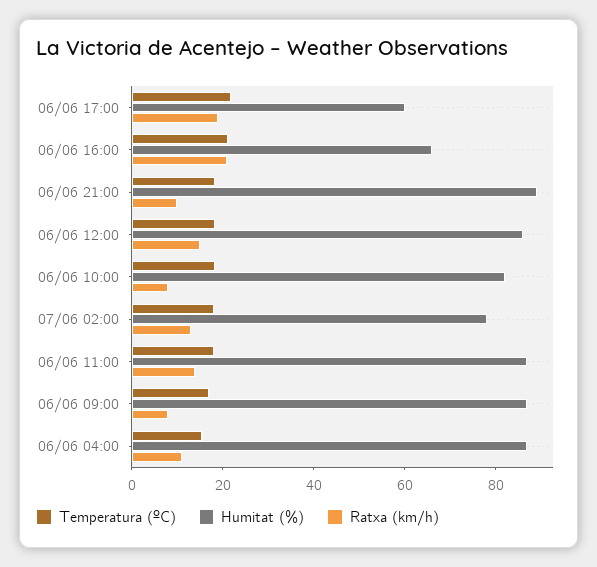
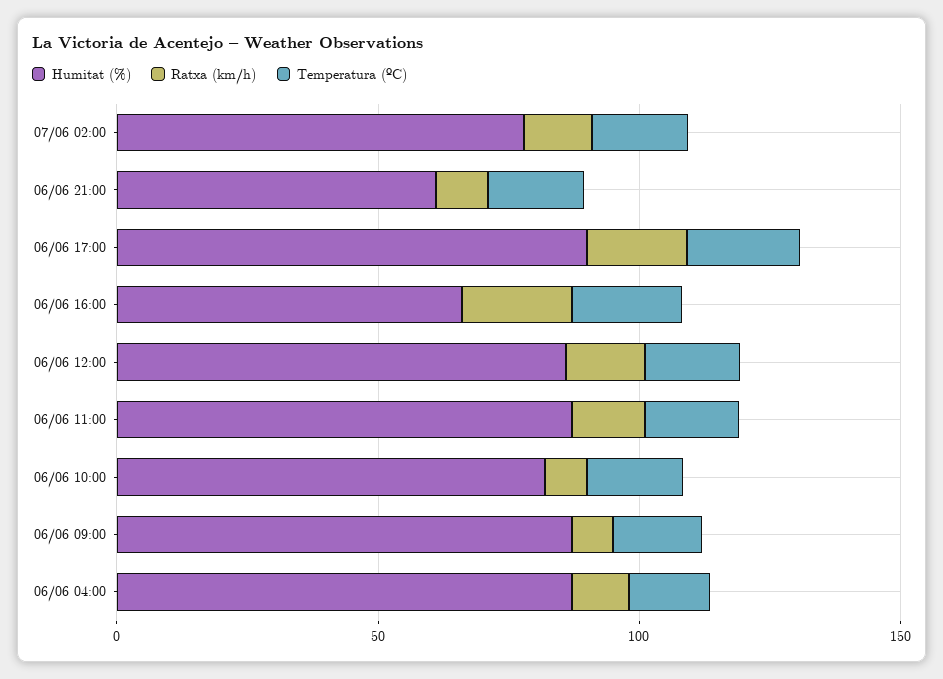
  {
    "Temperatura (ºC)": {
      "06/06 17:00": 20,
      "06/06 16:00": 20,
      "06/06 21:00": 20,
      "06/06 12:00": 20,
      "06/06 10:00": 20,
      "07/06 02:00": 20,
      "06/06 11:00": 20,
      "06/06 09:00": 15,
      "06/06 04:00": 15
    },
    "Humitat (%)": {
-     "06/06 17:00": 60,
+     "06/06 17:00": 90,
      "06/06 16:00": 65,
-     "06/06 21:00": 90,
+     "06/06 21:00": 60,
      "06/06 12:00": 85,
      "06/06 10:00": 80,
      "07/06 02:00": 80,
      "06/06 11:00": 85,
      "06/06 09:00": 85,
      "06/06 04:00": 85
    },
    "Ratxa (km/h)": {
      "06/06 17:00": 20,
      "06/06 16:00": 20,
      "06/06 21:00": 10,
      "06/06 12:00": 15,
      "06/06 10:00": 10,
      "07/06 02:00": 15,
      "06/06 11:00": 15,
      "06/06 09:00": 10,
      "06/06 04:00": 10
    }
  }

